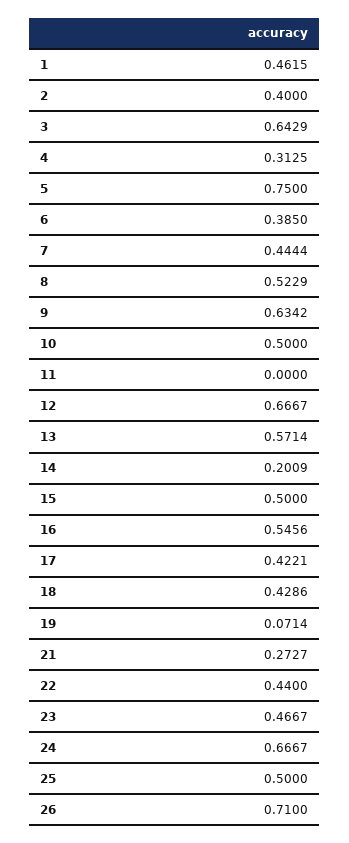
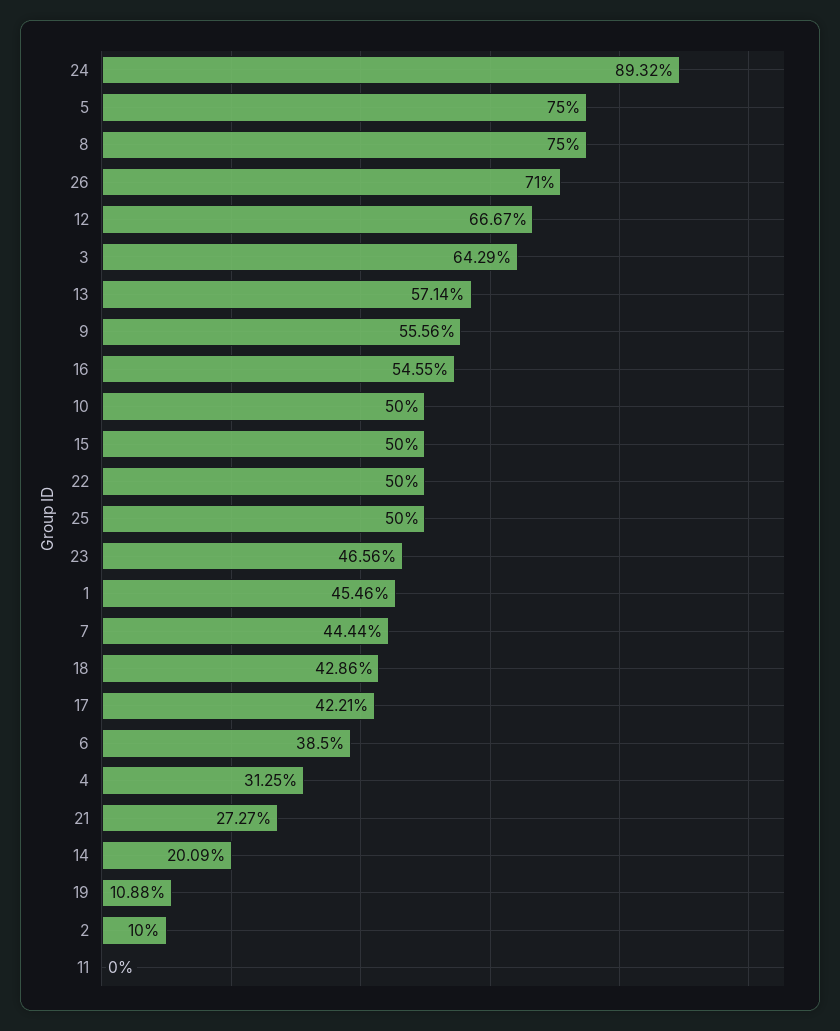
  {
-   "1": 0.4615,
+   "1": 0.4546,
-   "2": 0.4,
+   "2": 0.1,
    "3": 0.6429,
    "4": 0.3125,
    "5": 0.75,
    "6": 0.385,
    "7": 0.4444,
-   "8": 0.5229,
+   "8": 0.75,
-   "9": 0.6342,
+   "9": 0.5556,
    "10": 0.5,
    "11": 0,
    "12": 0.6667,
    "13": 0.5714,
    "14": 0.2009,
    "15": 0.5,
-   "16": 0.5456,
+   "16": 0.5455,
    "17": 0.4221,
    "18": 0.4286,
-   "19": 0.0714,
+   "19": 0.1088,
    "21": 0.2727,
-   "22": 0.44,
+   "22": 0.5,
-   "23": 0.4667,
+   "23": 0.4656,
-   "24": 0.6667,
+   "24": 0.8932,
    "25": 0.5,
    "26": 0.71
  }

